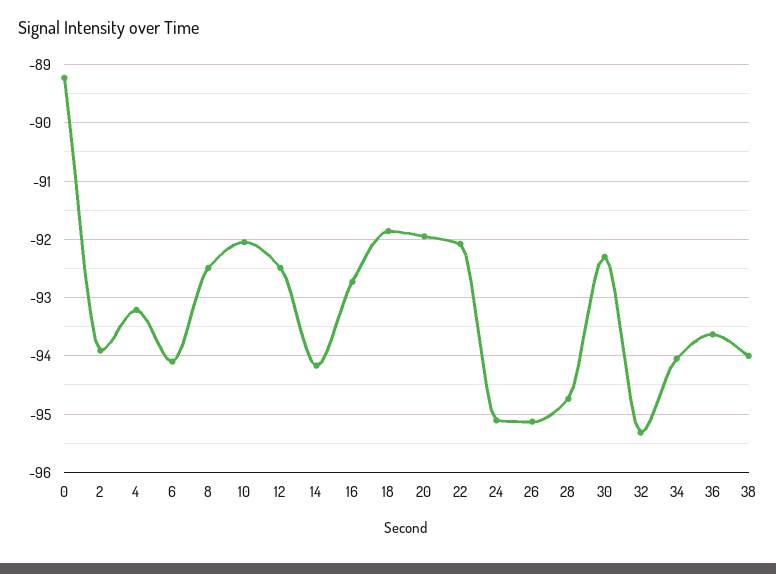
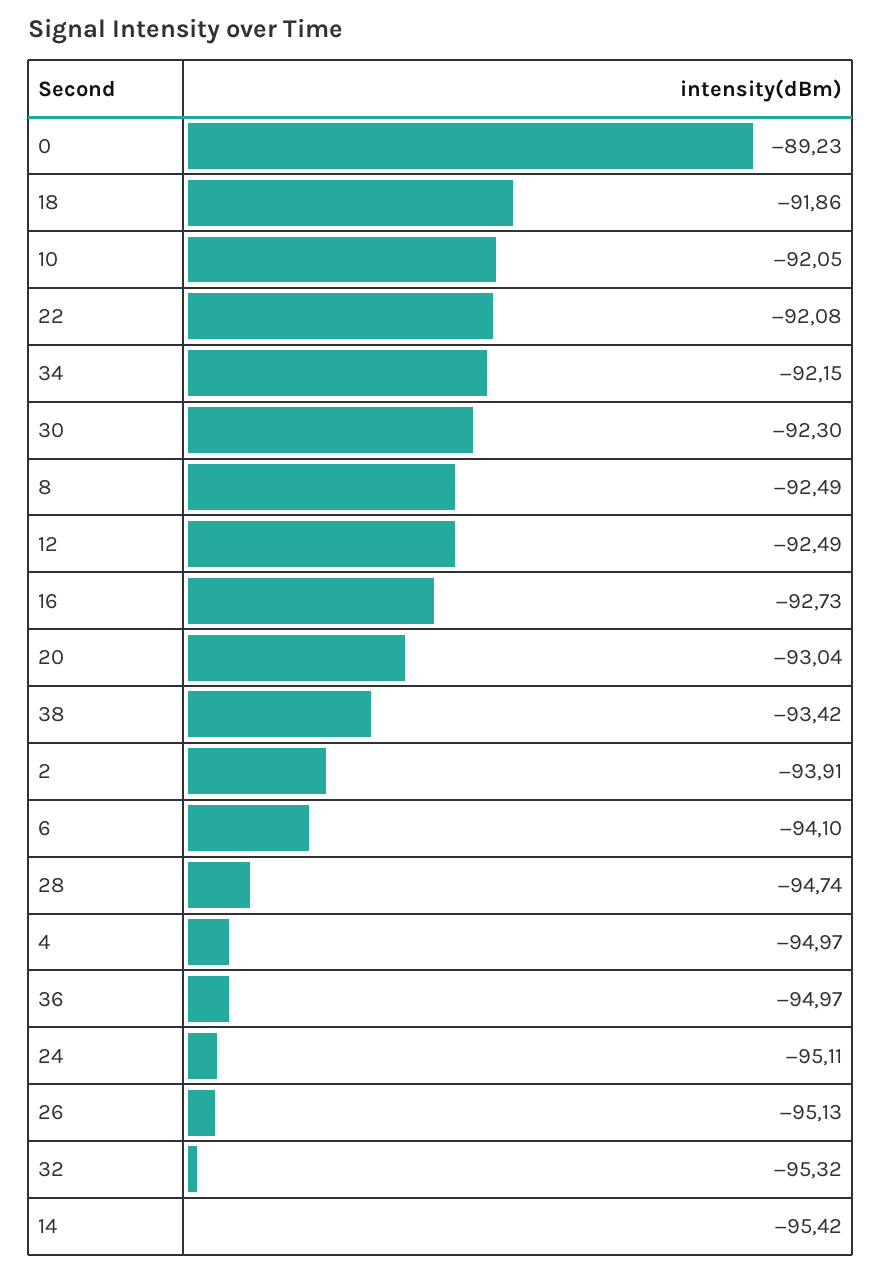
  {
    "0": -89.23,
    "2": -93.91,
-   "4": -93.2,
+   "4": -94.97,
    "6": -94.1,
    "8": -92.49,
    "10": -92.05,
    "12": -92.49,
-   "14": -94.2,
+   "14": -95.42,
    "16": -92.73,
    "18": -91.86,
-   "20": -92,
+   "20": -93.04,
    "22": -92.08,
    "24": -95.11,
    "26": -95.13,
    "28": -94.74,
    "30": -92.3,
    "32": -95.32,
-   "34": -94,
+   "34": -92.15,
-   "36": -93.6,
+   "36": -94.97,
-   "38": -94
+   "38": -93.42
  }

